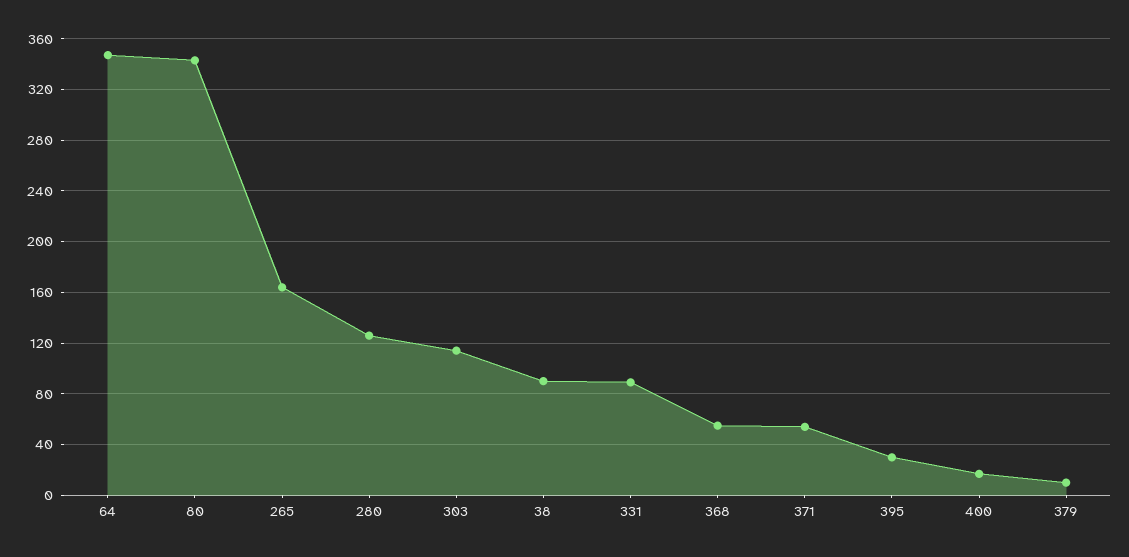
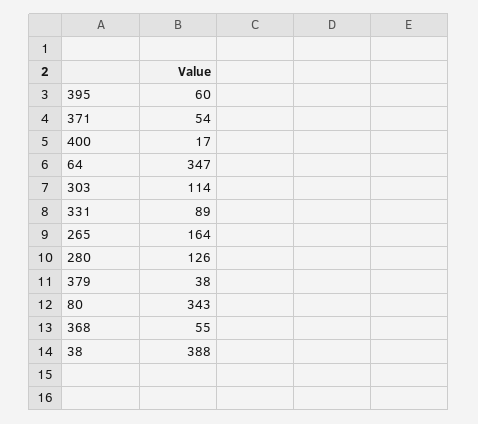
  {
    "64": 347,
    "80": 343,
    "265": 164,
    "280": 126,
    "303": 114,
-   "38": 90,
+   "38": 388,
    "331": 89,
    "368": 55,
    "371": 54,
-   "395": 30,
+   "395": 60,
    "400": 17,
-   "379": 10
+   "379": 38
  }

